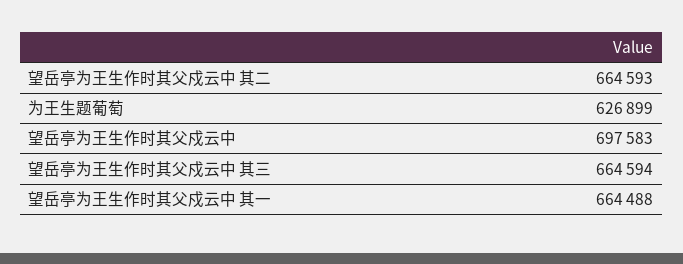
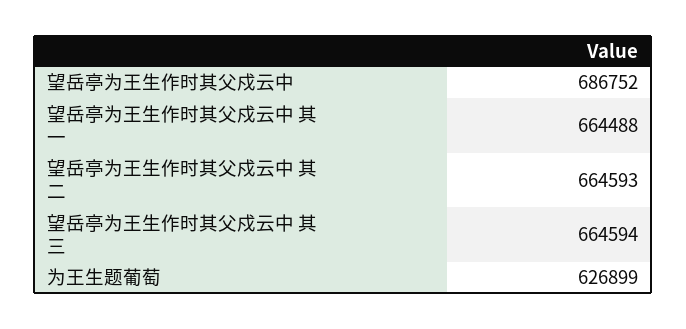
  {
    "望岳亭为王生作时其父戍云中 其二": 664593,
    "为王生题葡萄": 626899,
-   "望岳亭为王生作时其父戍云中": 697583,
+   "望岳亭为王生作时其父戍云中": 686752,
    "望岳亭为王生作时其父戍云中 其三": 664594,
    "望岳亭为王生作时其父戍云中 其一": 664488
  }

